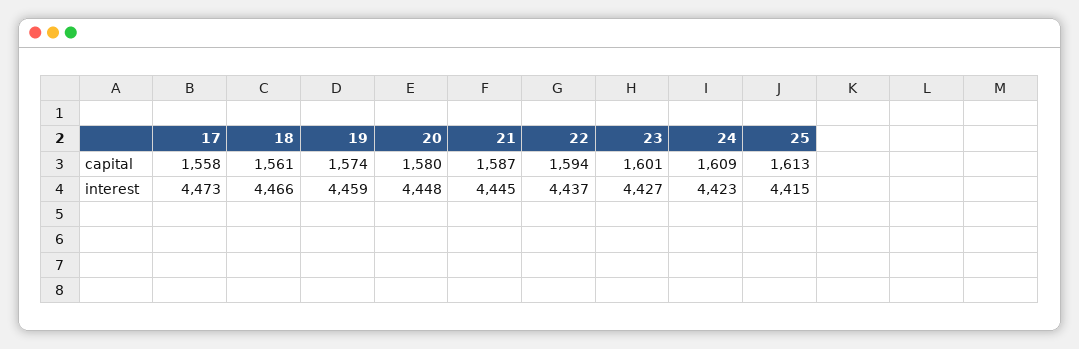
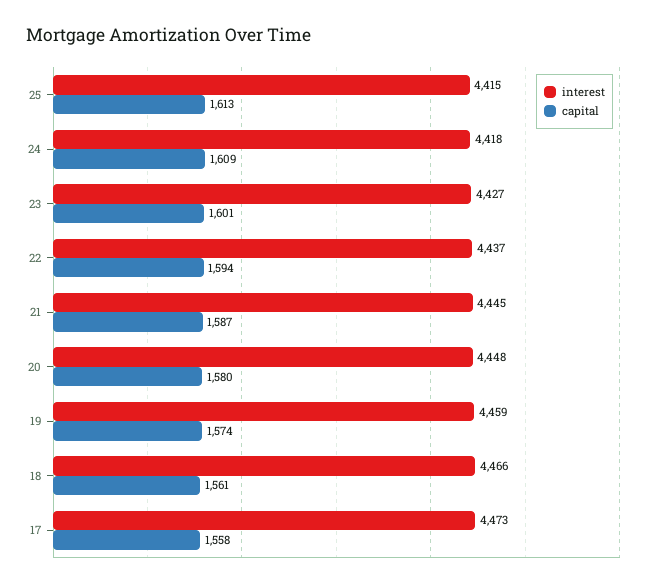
  {
    "capital": {
      "17": 1558,
      "18": 1561,
      "19": 1574,
      "20": 1580,
      "21": 1587,
      "22": 1594,
      "23": 1601,
      "24": 1609,
      "25": 1613
    },
    "interest": {
      "17": 4473,
      "18": 4466,
      "19": 4459,
      "20": 4448,
      "21": 4445,
      "22": 4437,
      "23": 4427,
-     "24": 4423,
+     "24": 4418,
      "25": 4415
    }
  }

